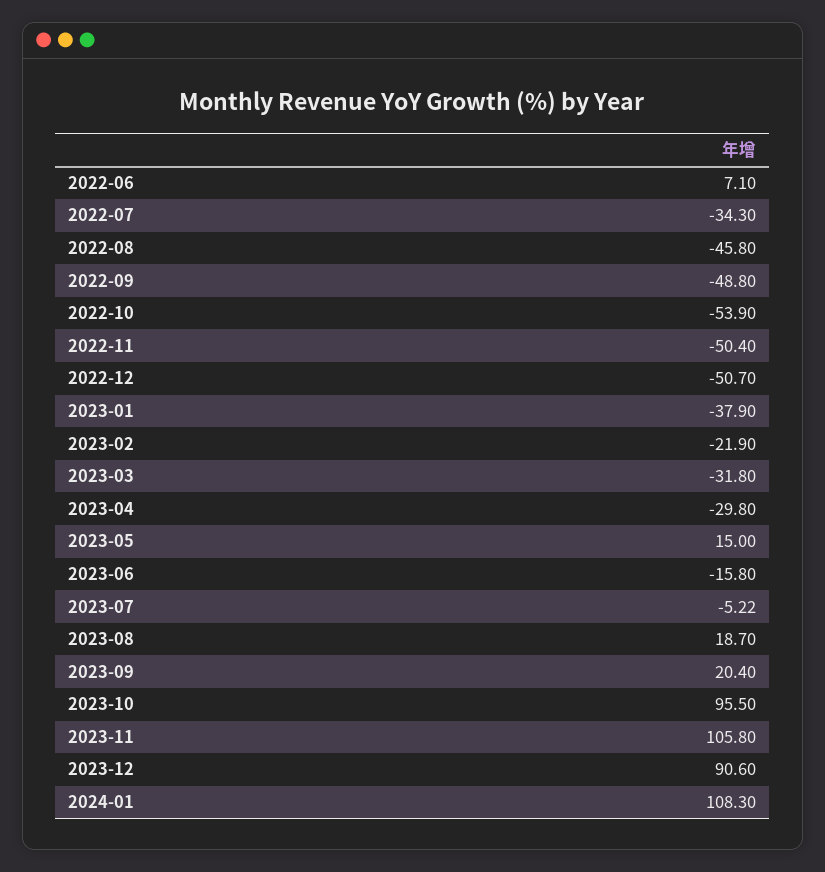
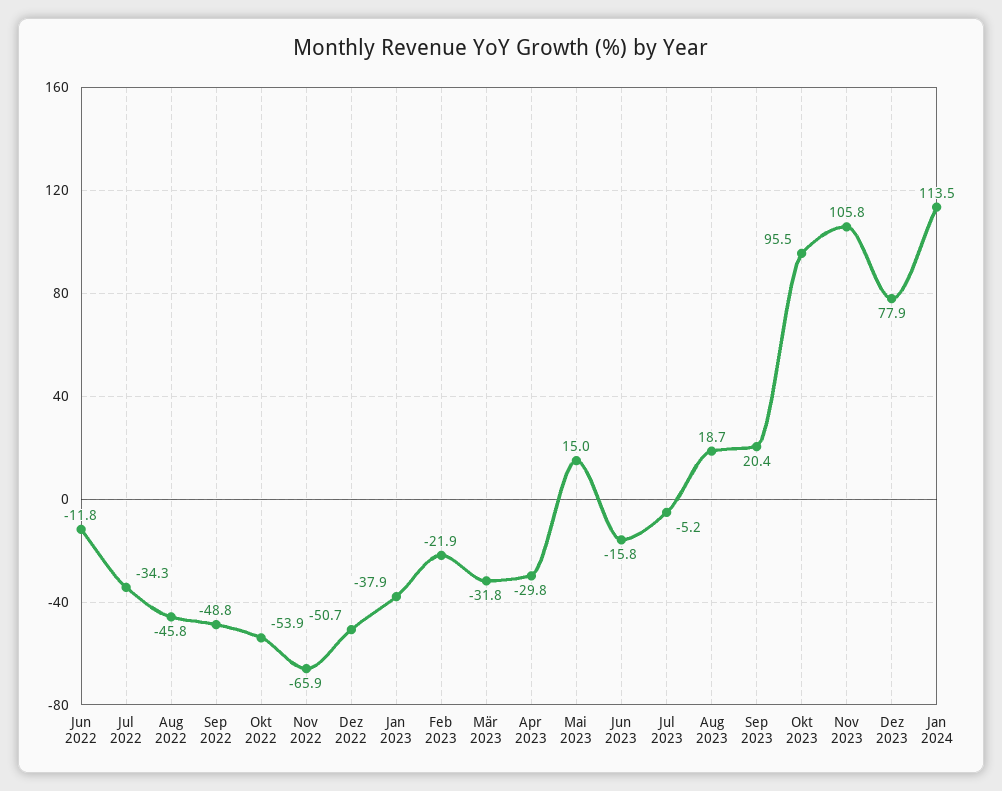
  {
-   "2022-06": 7.1,
+   "2022-06": -11.8,
    "2022-07": -34.3,
    "2022-08": -45.8,
    "2022-09": -48.8,
    "2022-10": -53.9,
-   "2022-11": -50.4,
+   "2022-11": -65.9,
    "2022-12": -50.7,
    "2023-01": -37.9,
    "2023-02": -21.9,
    "2023-03": -31.8,
    "2023-04": -29.8,
    "2023-05": 15,
    "2023-06": -15.8,
    "2023-07": -5.22,
    "2023-08": 18.7,
    "2023-09": 20.4,
    "2023-10": 95.5,
    "2023-11": 105.8,
-   "2023-12": 90.6,
+   "2023-12": 77.9,
-   "2024-01": 108.3
+   "2024-01": 113.5
  }

